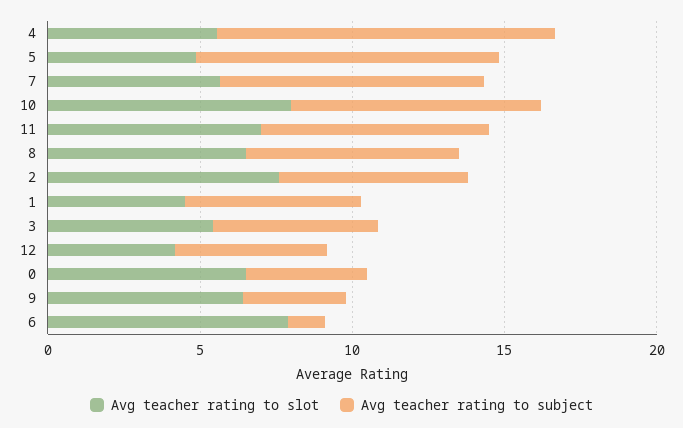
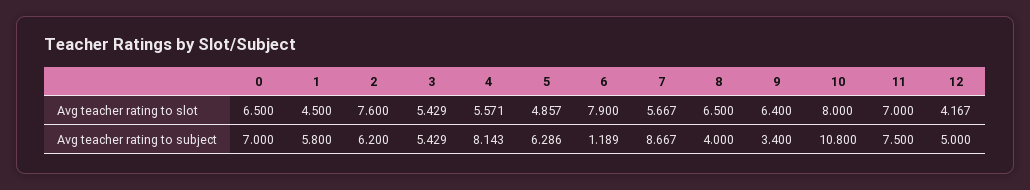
  {
    "Avg teacher rating to slot": {
      "4": 5.571,
      "5": 4.857,
      "7": 5.667,
      "10": 8,
      "11": 7,
      "8": 6.5,
      "2": 7.6,
      "1": 4.5,
      "3": 5.429,
      "12": 4.167,
      "0": 6.5,
      "9": 6.4,
      "6": 7.9
    },
    "Avg teacher rating to subject": {
-     "4": 11,
+     "4": 8.143,
-     "5": 10,
+     "5": 6.286,
      "7": 8.667,
-     "10": 8,
+     "10": 10.8,
      "11": 7.5,
-     "8": 7,
+     "8": 4,
      "2": 6.2,
      "1": 5.8,
      "3": 5.429,
      "12": 5,
-     "0": 4,
+     "0": 7,
      "9": 3.4,
      "6": 1.189
    }
  }

